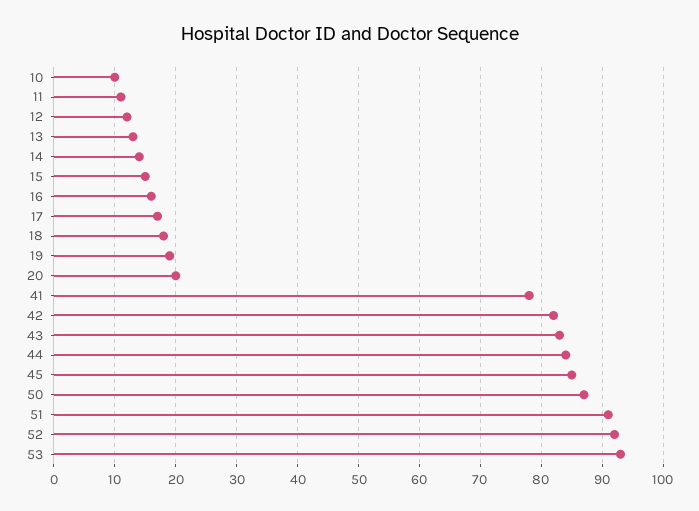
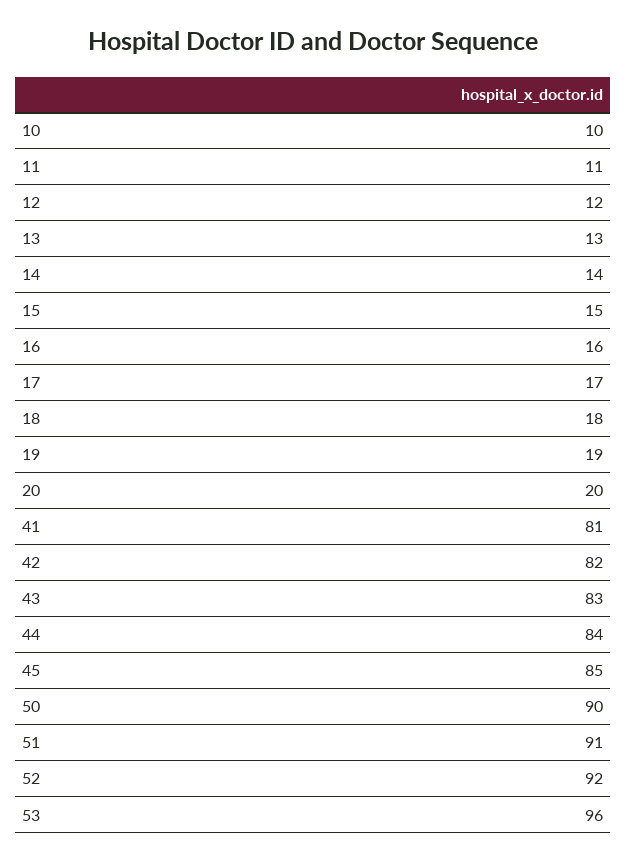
  {
    "10": 10,
    "11": 11,
    "12": 12,
    "13": 13,
    "14": 14,
    "15": 15,
    "16": 16,
    "17": 17,
    "18": 18,
    "19": 19,
    "20": 20,
-   "41": 78,
+   "41": 81,
    "42": 82,
    "43": 83,
    "44": 84,
    "45": 85,
-   "50": 87,
+   "50": 90,
    "51": 91,
    "52": 92,
-   "53": 93
+   "53": 96
  }

